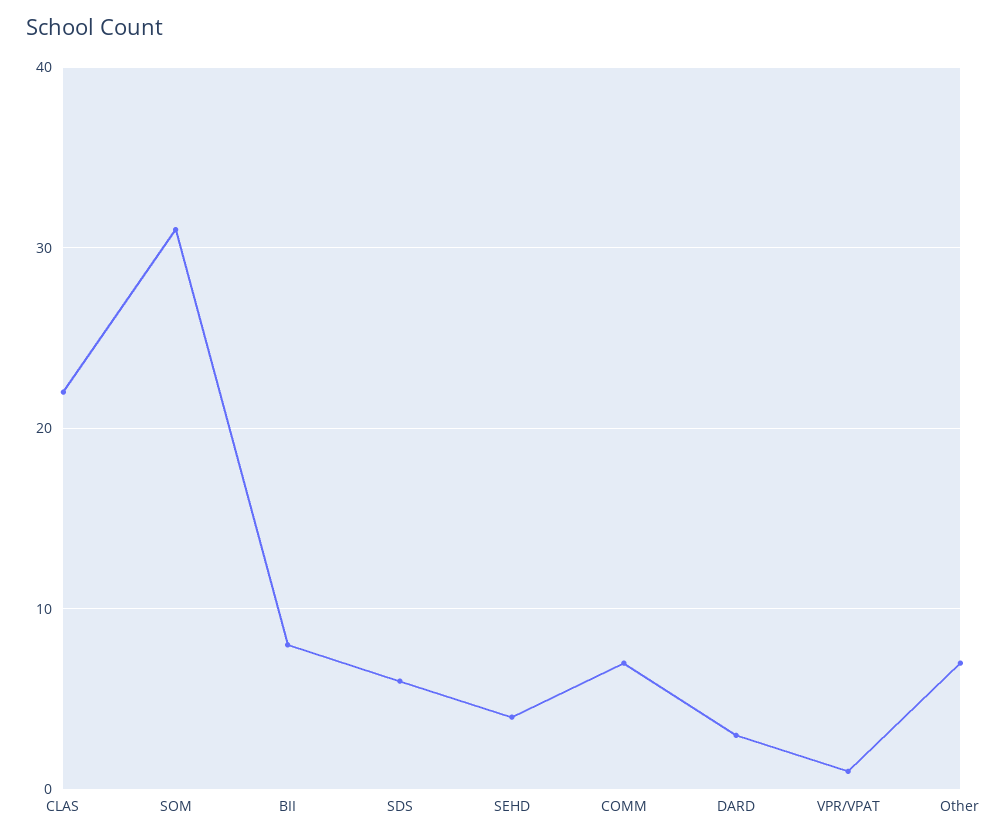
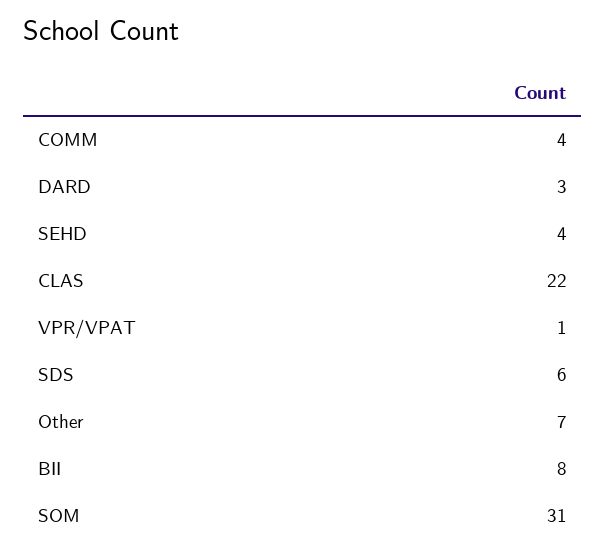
  {
    "CLAS": 22,
    "SOM": 31,
    "BII": 8,
    "SDS": 6,
    "SEHD": 4,
-   "COMM": 7,
+   "COMM": 4,
    "DARD": 3,
    "VPR/VPAT": 1,
    "Other": 7
  }

